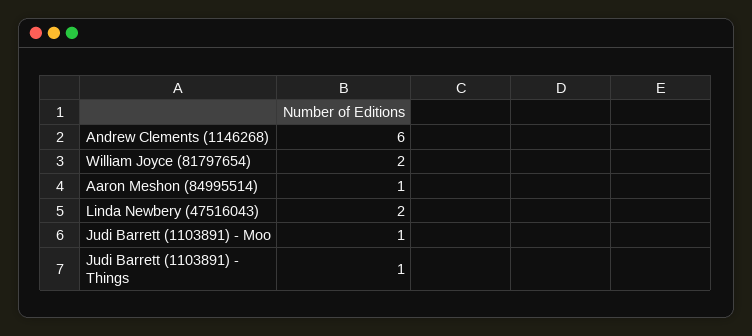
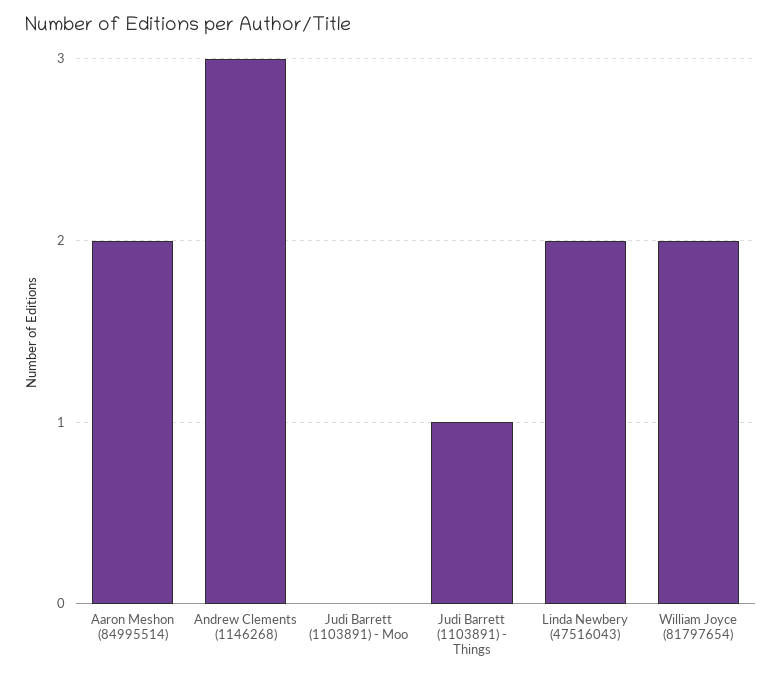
  {
-   "Andrew Clements (1146268)": 6,
+   "Andrew Clements (1146268)": 3,
    "William Joyce (81797654)": 2,
-   "Aaron Meshon (84995514)": 1,
+   "Aaron Meshon (84995514)": 2,
    "Linda Newbery (47516043)": 2,
-   "Judi Barrett (1103891) - Moo": 1,
+   "Judi Barrett (1103891) - Moo": 0,
    "Judi Barrett (1103891) - Things": 1
  }

